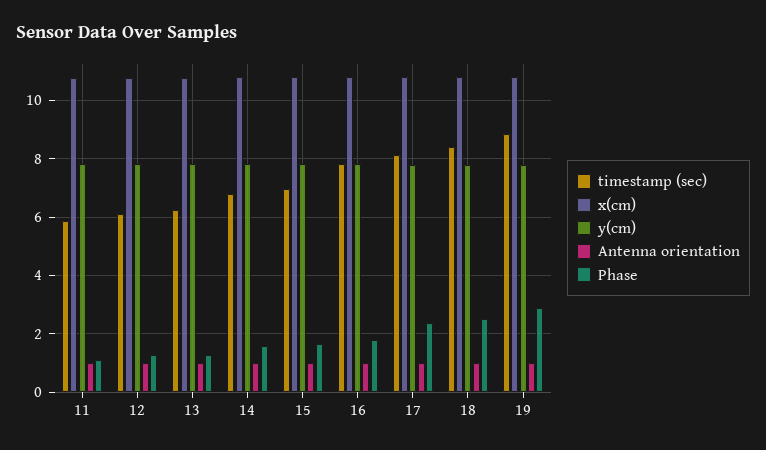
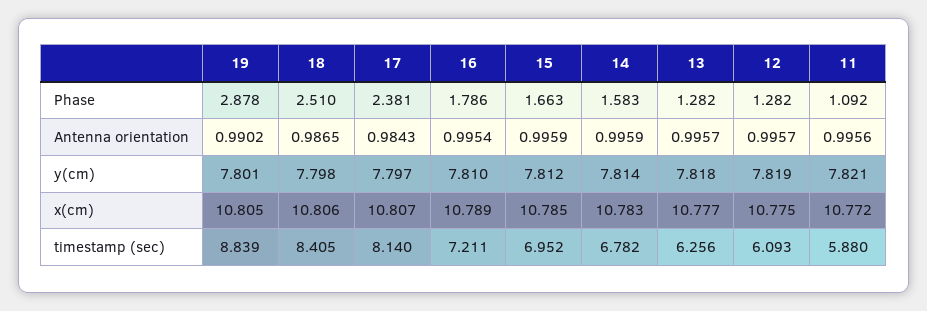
  {
    "timestamp (sec)": {
      "11": 5.88,
      "12": 6.093,
      "13": 6.256,
      "14": 6.782,
      "15": 6.952,
-     "16": 7.75,
+     "16": 7.211,
      "17": 8.14,
      "18": 8.405,
      "19": 8.839
    },
    "x(cm)": {
      "11": 10.772,
      "12": 10.775,
      "13": 10.777,
      "14": 10.783,
      "15": 10.785,
      "16": 10.789,
      "17": 10.807,
      "18": 10.806,
      "19": 10.805
    },
    "y(cm)": {
      "11": 7.821,
      "12": 7.819,
      "13": 7.818,
      "14": 7.814,
      "15": 7.812,
      "16": 7.81,
      "17": 7.797,
      "18": 7.798,
      "19": 7.801
    },
    "Antenna orientation": {
      "11": 0.9956,
      "12": 0.9957,
      "13": 0.9957,
      "14": 0.9959,
      "15": 0.9959,
      "16": 0.9954,
      "17": 0.9843,
      "18": 0.9865,
      "19": 0.9902
    },
    "Phase": {
      "11": 1.092,
      "12": 1.282,
      "13": 1.282,
      "14": 1.583,
      "15": 1.663,
      "16": 1.786,
      "17": 2.381,
      "18": 2.51,
      "19": 2.878
    }
  }

